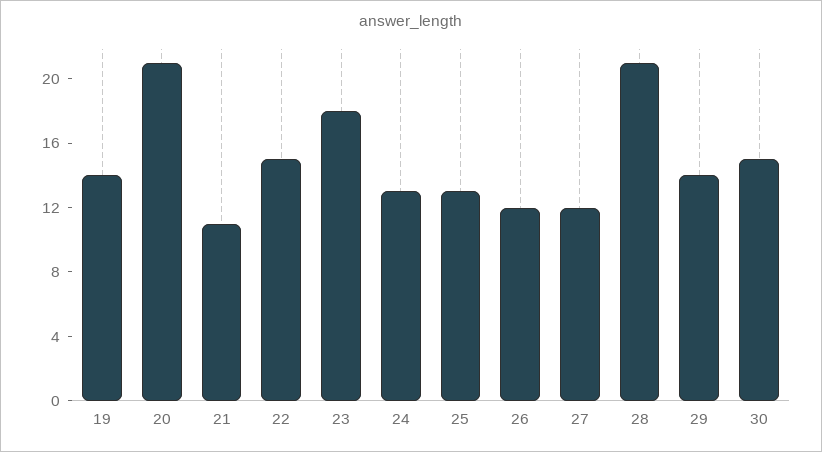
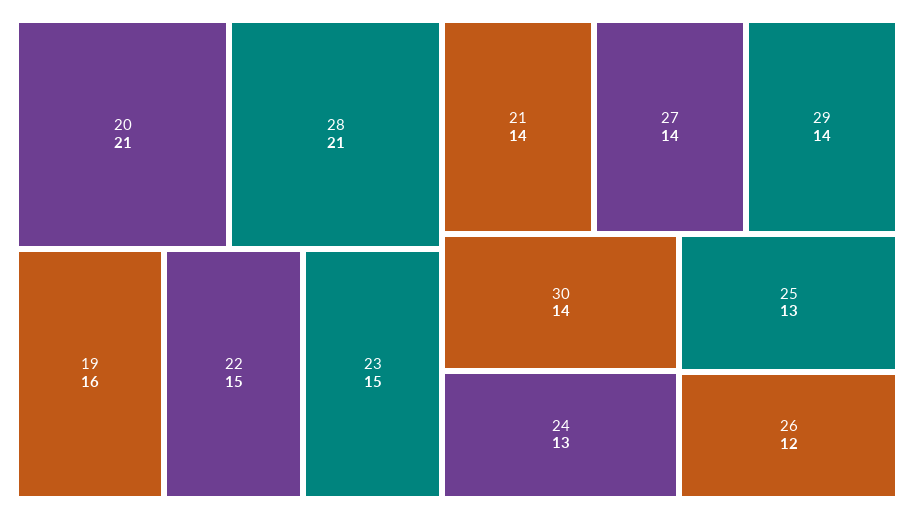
  {
-   "19": 14,
+   "19": 16,
    "20": 21,
-   "21": 11,
+   "21": 14,
    "22": 15,
-   "23": 18,
+   "23": 15,
    "24": 13,
    "25": 13,
    "26": 12,
-   "27": 12,
+   "27": 14,
    "28": 21,
    "29": 14,
-   "30": 15
+   "30": 14
  }

